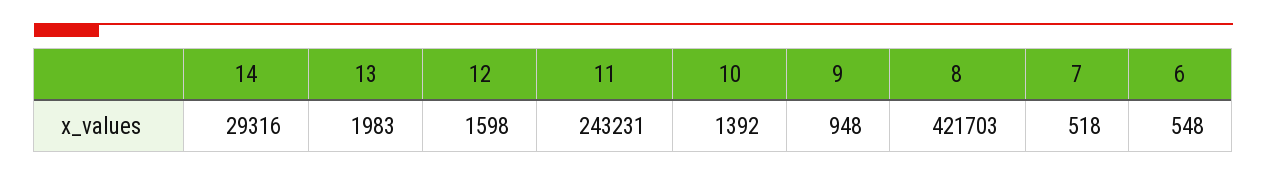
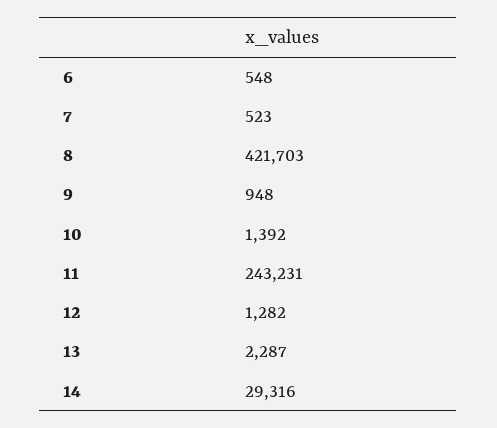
  {
    "14": 29316,
-   "13": 1983,
+   "13": 2287,
-   "12": 1598,
+   "12": 1282,
    "11": 243231,
    "10": 1392,
    "9": 948,
    "8": 421703,
-   "7": 518,
+   "7": 523,
    "6": 548
  }

